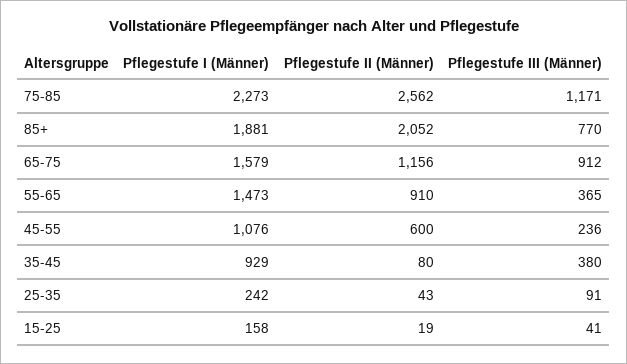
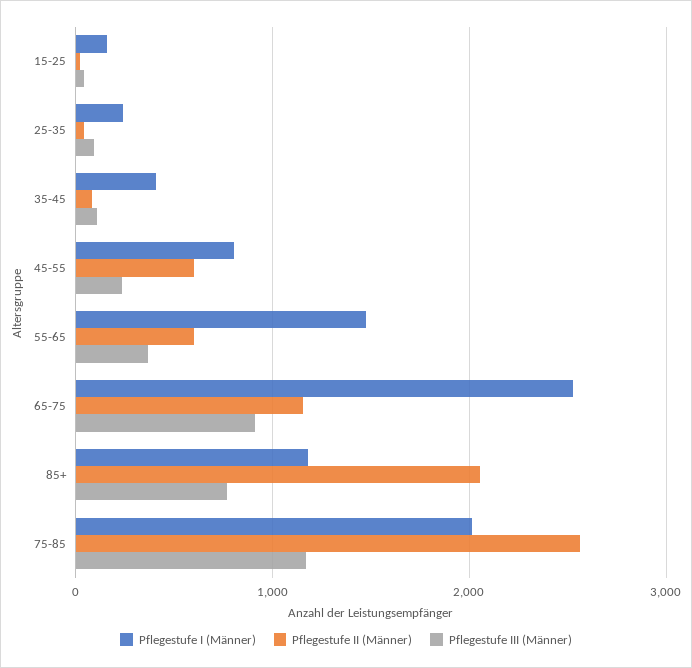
  {
    "Pflegestufe I (Männer)": {
-     "75-85": 2273,
+     "75-85": 2000,
-     "85+": 1881,
+     "85+": 1200,
-     "65-75": 1579,
+     "65-75": 2500,
      "55-65": 1473,
-     "45-55": 1076,
+     "45-55": 800,
-     "35-45": 929,
+     "35-45": 400,
      "25-35": 242,
      "15-25": 158
    },
    "Pflegestufe II (Männer)": {
      "75-85": 2562,
      "85+": 2052,
      "65-75": 1156,
-     "55-65": 910,
+     "55-65": 600,
      "45-55": 600,
      "35-45": 80,
      "25-35": 43,
      "15-25": 19
    },
    "Pflegestufe III (Männer)": {
      "75-85": 1171,
      "85+": 770,
      "65-75": 912,
      "55-65": 365,
      "45-55": 236,
-     "35-45": 380,
+     "35-45": 100,
      "25-35": 91,
      "15-25": 41
    }
  }

